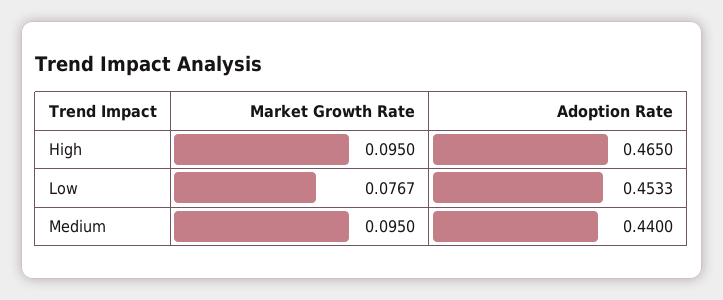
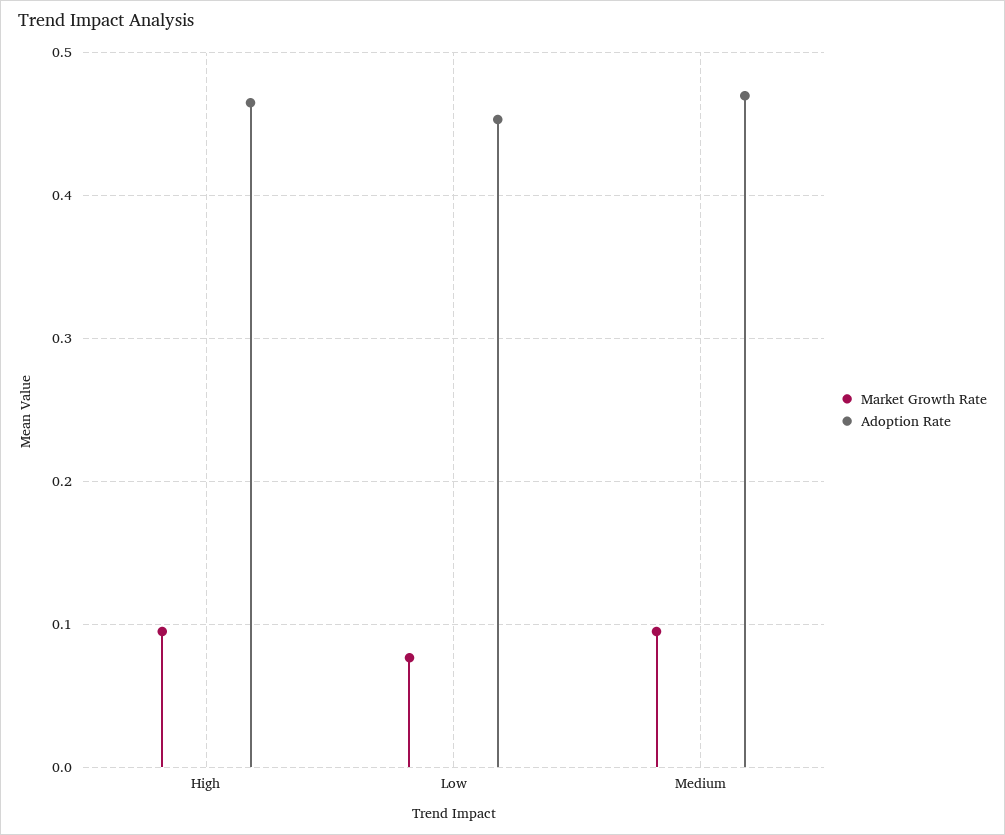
  {
    "Market Growth Rate": {
      "High": 0.095,
      "Low": 0.0767,
      "Medium": 0.095
    },
    "Adoption Rate": {
      "High": 0.465,
      "Low": 0.4533,
-     "Medium": 0.44
+     "Medium": 0.47
    }
  }

